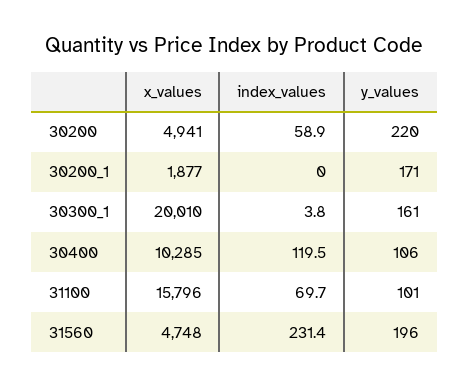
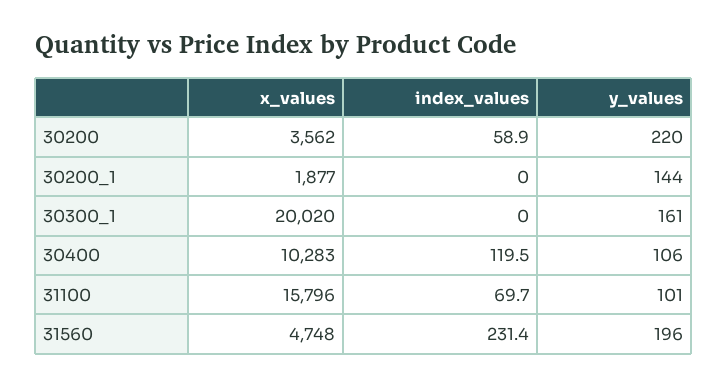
  {
    "x_values": {
-     "30200": 4941,
+     "30200": 3562,
      "30200_1": 1877,
-     "30300_1": 20010,
+     "30300_1": 20020,
-     "30400": 10285,
+     "30400": 10283,
      "31100": 15796,
      "31560": 4748
    },
    "index_values": {
      "30200": 58.9,
      "30200_1": 0,
-     "30300_1": 3.8,
+     "30300_1": 0,
      "30400": 119.5,
      "31100": 69.7,
      "31560": 231.4
    },
    "y_values": {
      "30200": 220,
-     "30200_1": 171,
+     "30200_1": 144,
      "30300_1": 161,
      "30400": 106,
      "31100": 101,
      "31560": 196
    }
  }

